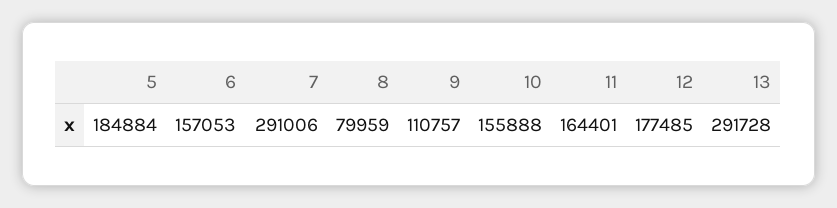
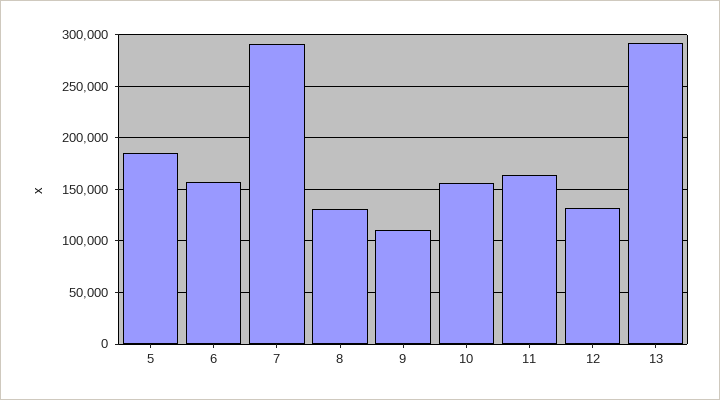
  {
    "5": 184884,
    "6": 157053,
    "7": 291006,
-   "8": 79959,
+   "8": 130000,
    "9": 110757,
    "10": 155888,
    "11": 164401,
-   "12": 177485,
+   "12": 130000,
    "13": 291728
  }

